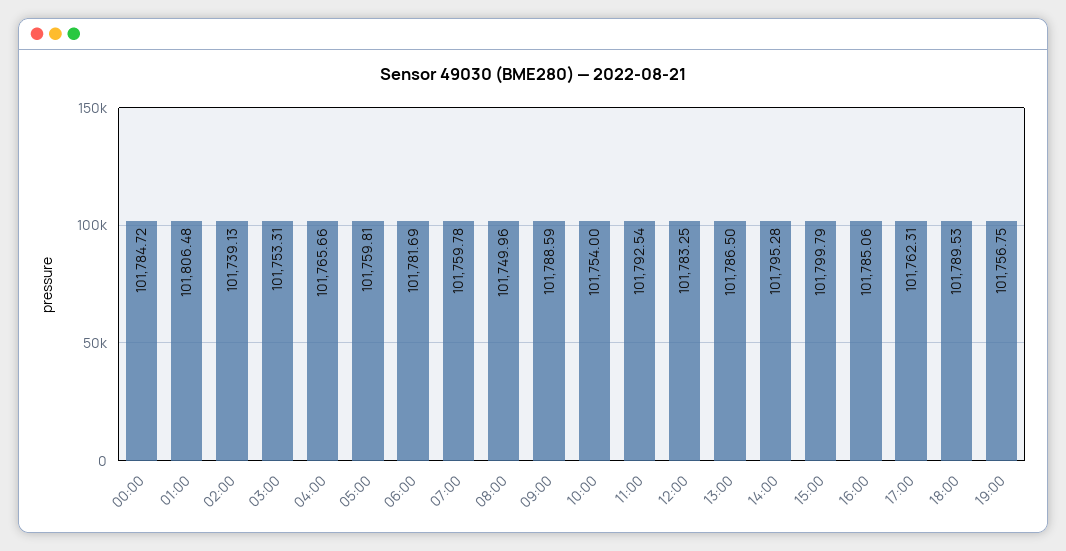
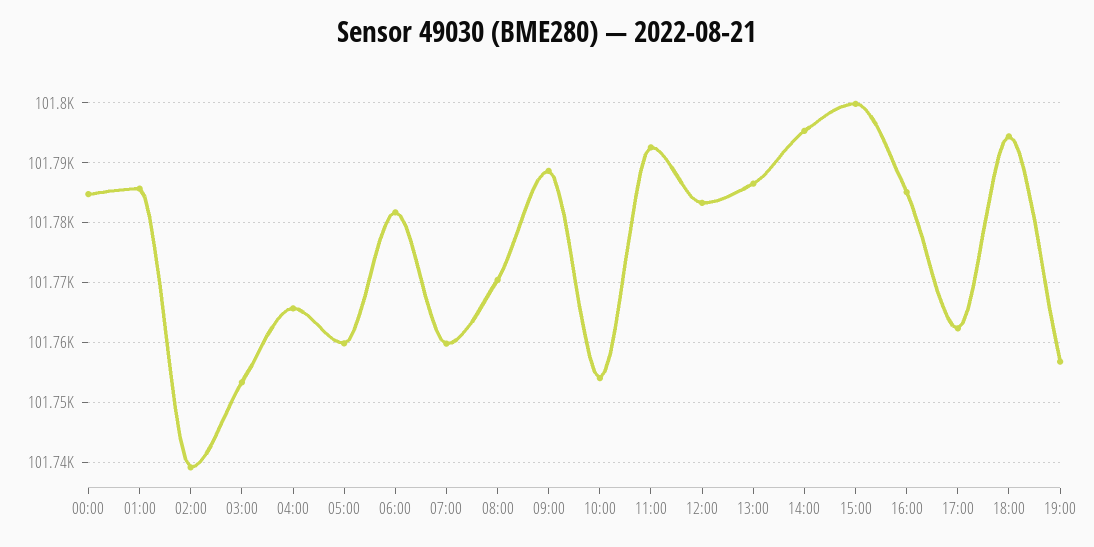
  {
    "00:00": 101784.72,
-   "01:00": 101806.48,
+   "01:00": 101786,
    "02:00": 101739.13,
    "03:00": 101753.31,
    "04:00": 101765.66,
    "05:00": 101759.81,
    "06:00": 101781.69,
    "07:00": 101759.78,
-   "08:00": 101749.96,
+   "08:00": 101770,
    "09:00": 101788.59,
    "10:00": 101754,
    "11:00": 101792.54,
    "12:00": 101783.25,
    "13:00": 101786.5,
    "14:00": 101795.28,
    "15:00": 101799.79,
    "16:00": 101785.06,
    "17:00": 101762.31,
-   "18:00": 101789.53,
+   "18:00": 101794,
    "19:00": 101756.75
  }

